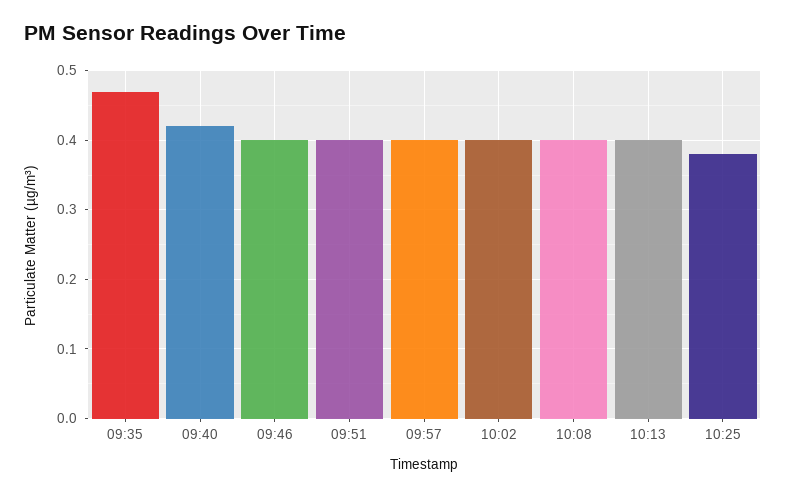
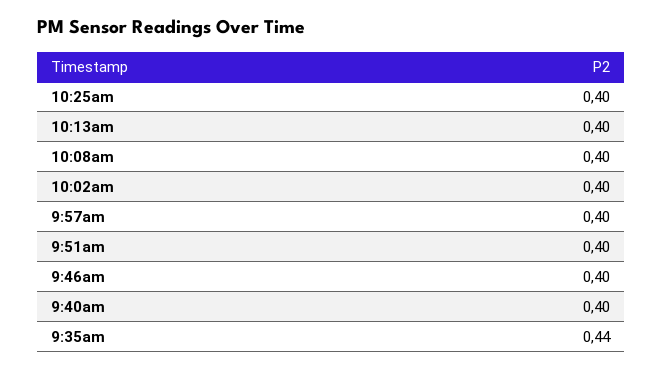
  {
-   "09:35": 0.47,
+   "09:35": 0.44,
-   "09:40": 0.42,
+   "09:40": 0.4,
    "09:46": 0.4,
    "09:51": 0.4,
    "09:57": 0.4,
    "10:02": 0.4,
    "10:08": 0.4,
    "10:13": 0.4,
-   "10:25": 0.38
+   "10:25": 0.4
  }

